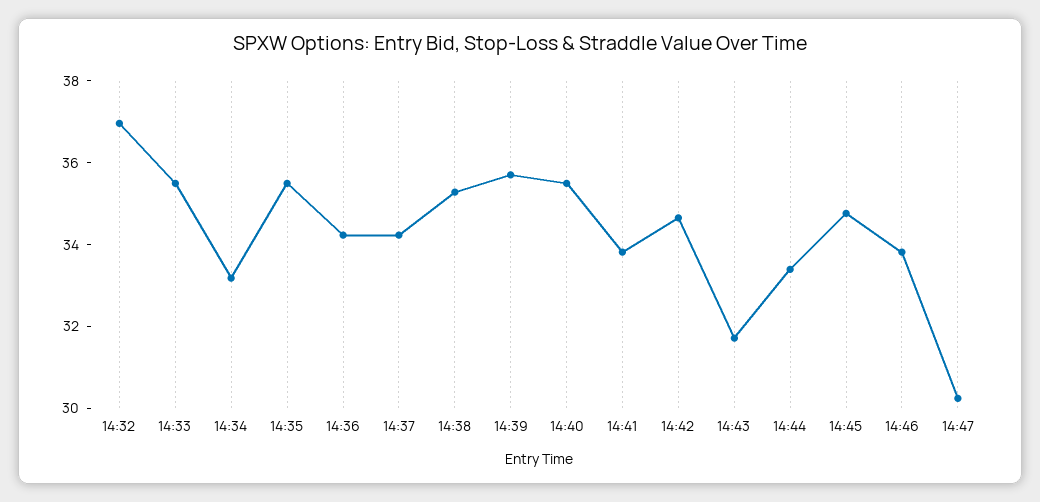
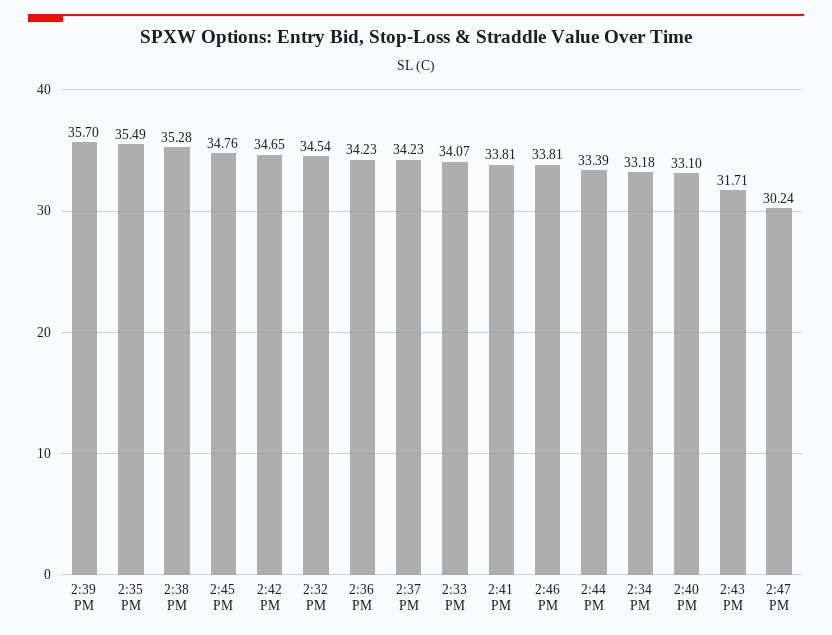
  {
-   "14:32": 37,
+   "14:32": 34.54,
-   "14:33": 35.5,
+   "14:33": 34.07,
    "14:34": 33.18,
    "14:35": 35.49,
    "14:36": 34.23,
    "14:37": 34.23,
    "14:38": 35.28,
    "14:39": 35.7,
-   "14:40": 35.5,
+   "14:40": 33.1,
    "14:41": 33.81,
    "14:42": 34.65,
    "14:43": 31.71,
    "14:44": 33.39,
    "14:45": 34.76,
    "14:46": 33.81,
    "14:47": 30.24
  }

